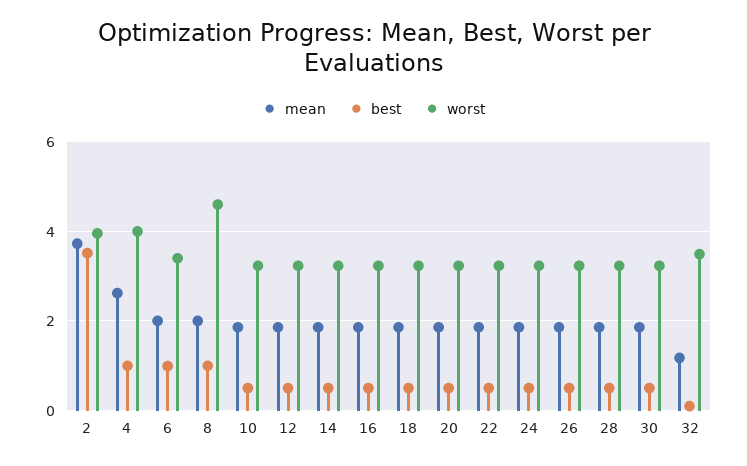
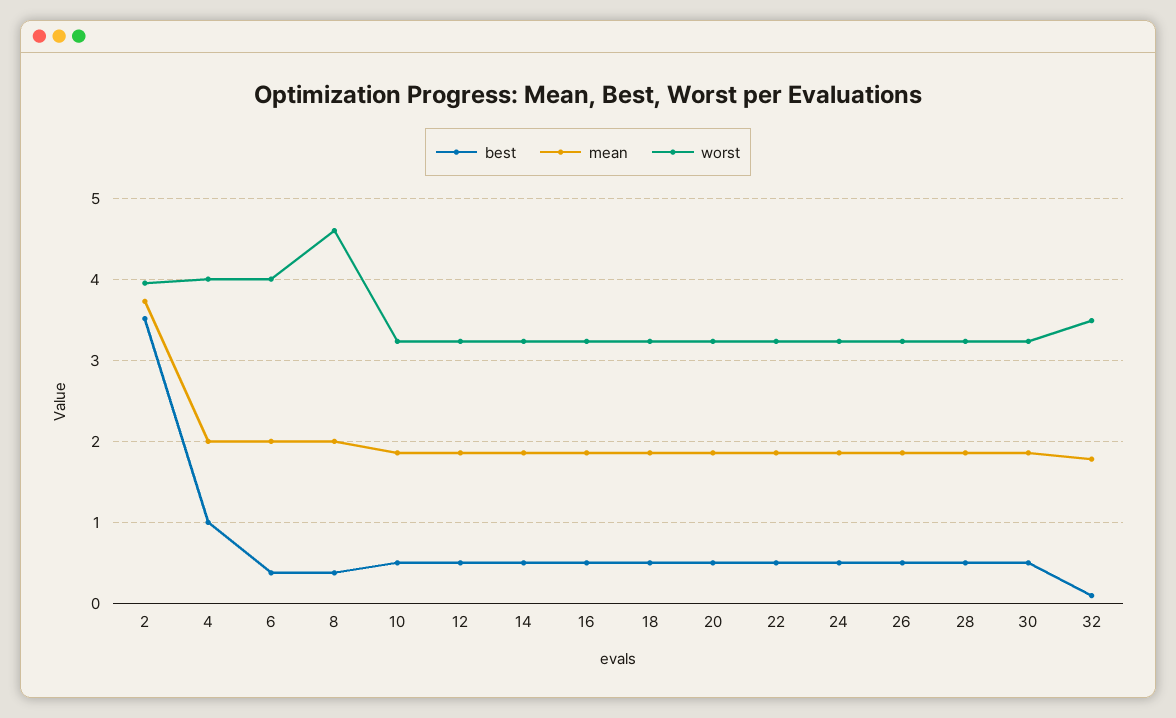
  {
    "mean": {
      "2": 3.7,
-     "4": 2.6,
+     "4": 2,
      "6": 2,
      "8": 2,
      "10": 1.9,
      "12": 1.9,
      "14": 1.9,
      "16": 1.9,
      "18": 1.9,
      "20": 1.9,
      "22": 1.9,
      "24": 1.9,
      "26": 1.9,
      "28": 1.9,
      "30": 1.9,
-     "32": 1.2
+     "32": 1.8
    },
    "best": {
      "2": 3.5,
      "4": 1,
-     "6": 1,
+     "6": 0.4,
-     "8": 1,
+     "8": 0.4,
      "10": 0.5,
      "12": 0.5,
      "14": 0.5,
      "16": 0.5,
      "18": 0.5,
      "20": 0.5,
      "22": 0.5,
      "24": 0.5,
      "26": 0.5,
      "28": 0.5,
      "30": 0.5,
      "32": 0.1
    },
    "worst": {
      "2": 4,
      "4": 4,
-     "6": 3.4,
+     "6": 4,
      "8": 4.6,
      "10": 3.2,
      "12": 3.2,
      "14": 3.2,
      "16": 3.2,
      "18": 3.2,
      "20": 3.2,
      "22": 3.2,
      "24": 3.2,
      "26": 3.2,
      "28": 3.2,
      "30": 3.2,
      "32": 3.5
    }
  }

